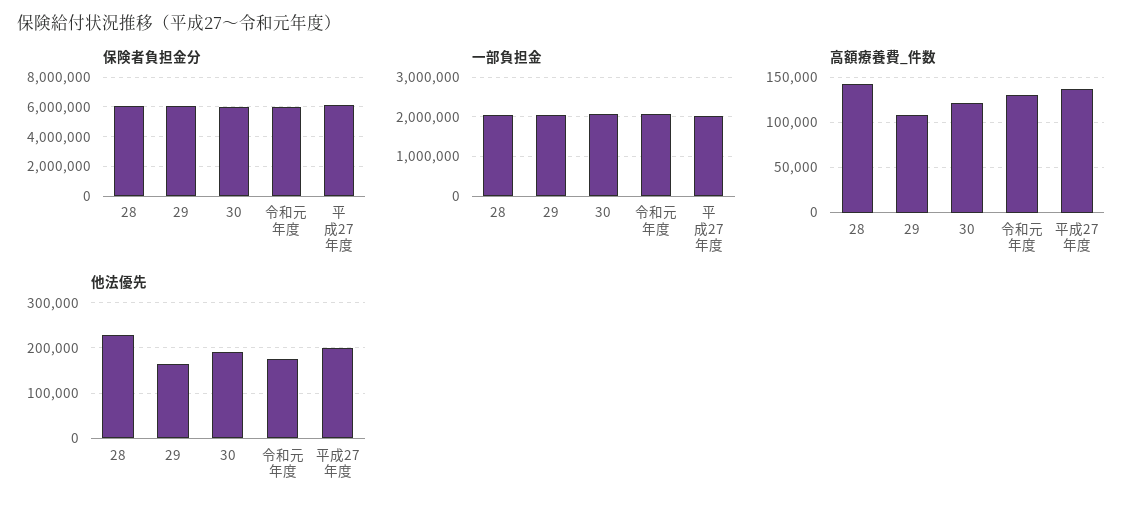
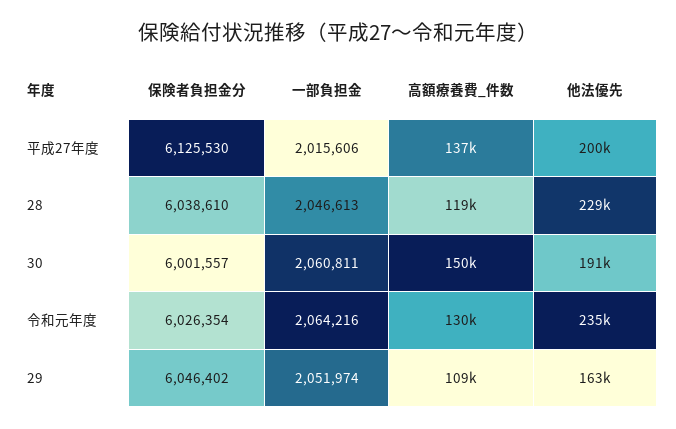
  {
    "保険者負担金分": {
      "28": 6038610,
      "29": 6046402,
      "30": 6001557,
      "令和元年度": 6026354,
      "平成27年度": 6125530
    },
    "一部負担金": {
      "28": 2046613,
      "29": 2051974,
      "30": 2060811,
      "令和元年度": 2064216,
      "平成27年度": 2015606
    },
    "高額療養費_件数": {
-     "28": 140000,
+     "28": 119000,
      "29": 109000,
-     "30": 120000,
+     "30": 150000,
      "令和元年度": 130000,
      "平成27年度": 137000
    },
    "他法優先": {
      "28": 229000,
      "29": 163000,
      "30": 191000,
-     "令和元年度": 180000,
+     "令和元年度": 235000,
      "平成27年度": 200000
    }
  }

